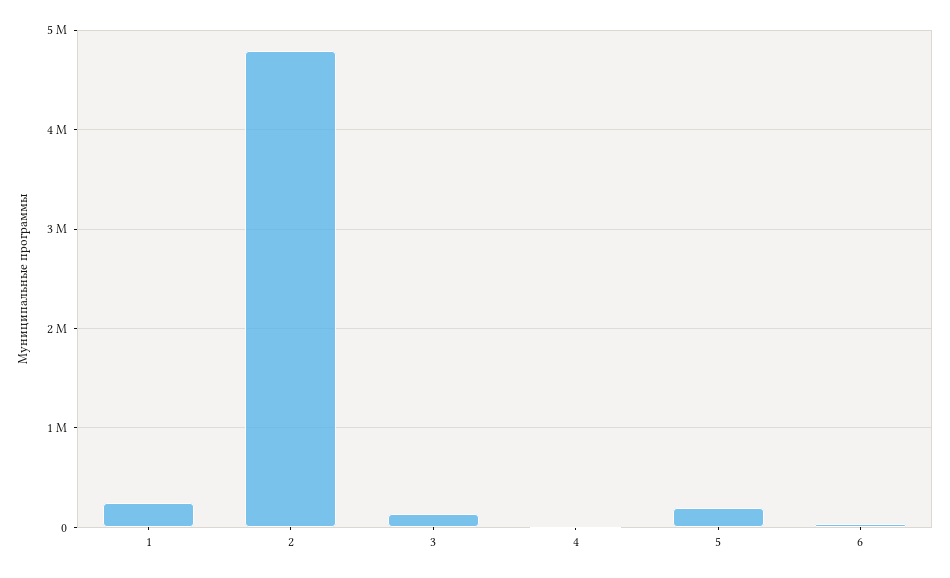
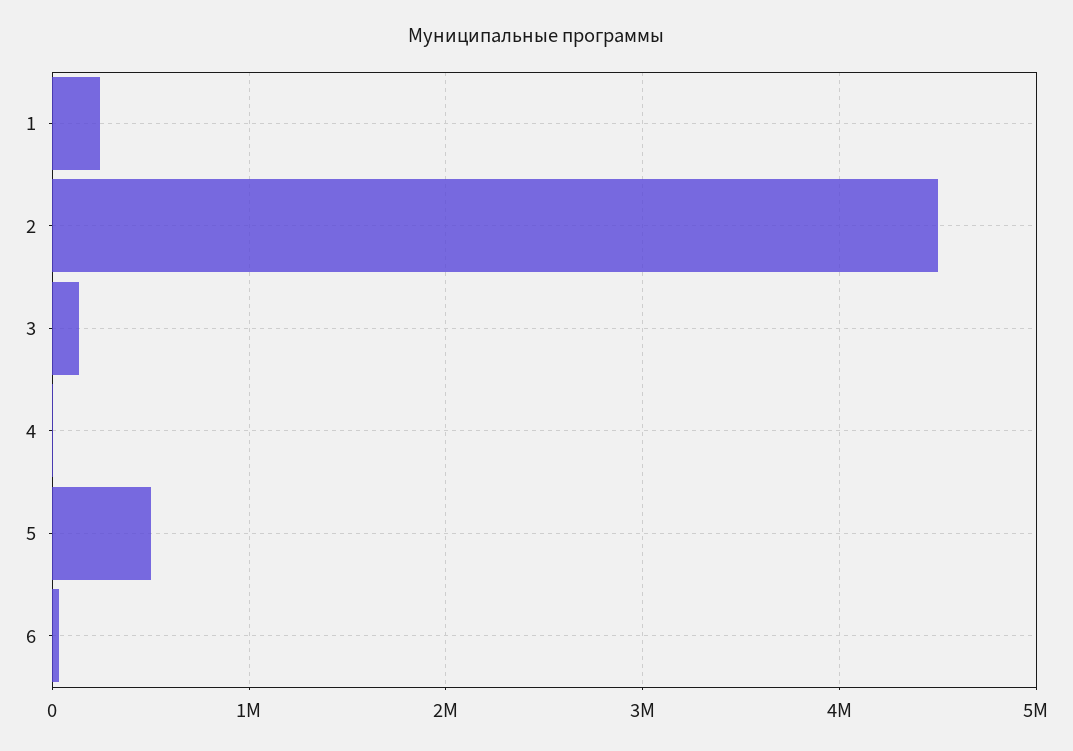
  {
    "1": 200000,
-   "2": 4800000,
+   "2": 4500000,
    "3": 100000,
    "4": 0,
-   "5": 200000,
+   "5": 500000,
    "6": 0
  }

